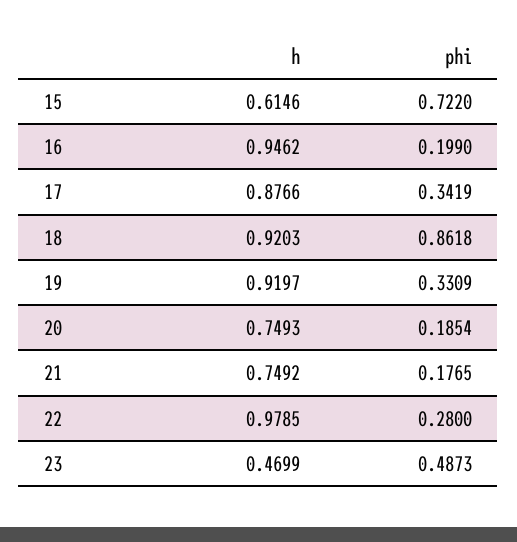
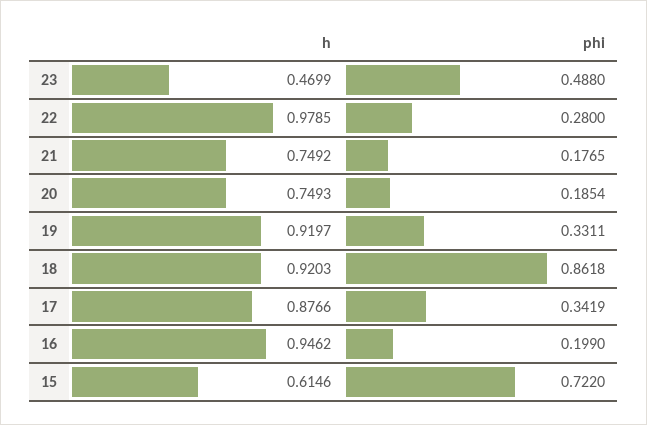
  {
    "h": {
      "15": 0.6146,
      "16": 0.9462,
      "17": 0.8766,
      "18": 0.9203,
      "19": 0.9197,
      "20": 0.7493,
      "21": 0.7492,
      "22": 0.9785,
      "23": 0.4699
    },
    "phi": {
      "15": 0.722,
      "16": 0.199,
      "17": 0.3419,
      "18": 0.8618,
-     "19": 0.3309,
+     "19": 0.3311,
      "20": 0.1854,
      "21": 0.1765,
      "22": 0.28,
-     "23": 0.4873
+     "23": 0.488
    }
  }

